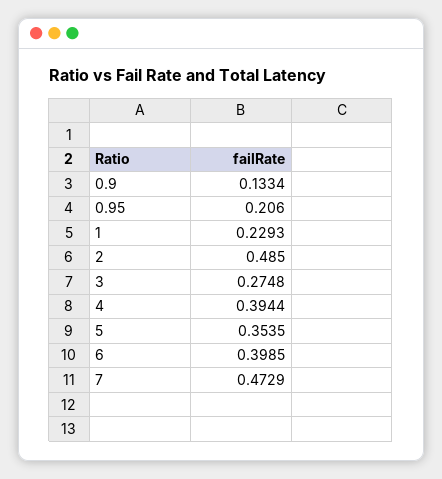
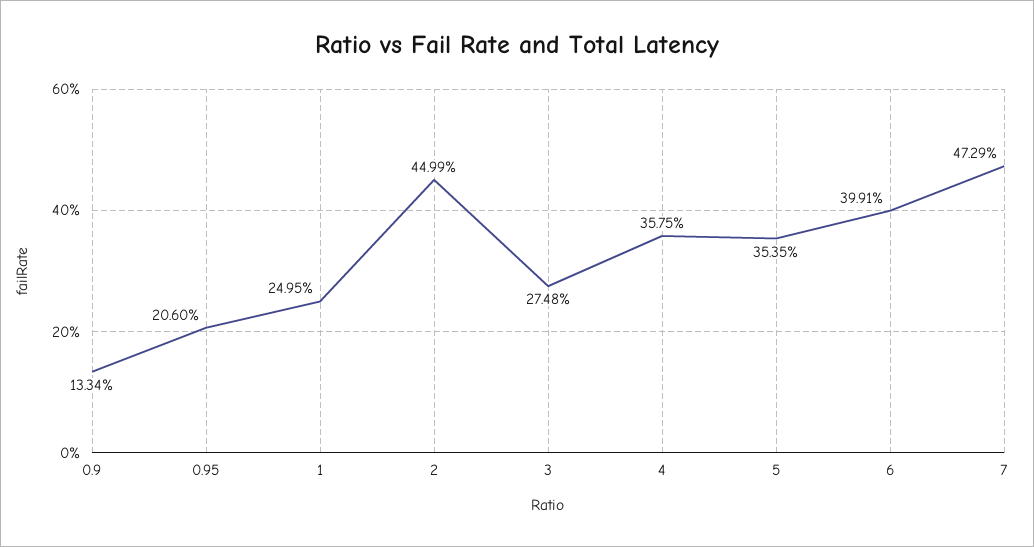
  {
    "0.9": 0.1334,
    "0.95": 0.206,
-   "1": 0.2293,
+   "1": 0.2495,
-   "2": 0.485,
+   "2": 0.4499,
    "3": 0.2748,
-   "4": 0.3944,
+   "4": 0.3575,
    "5": 0.3535,
-   "6": 0.3985,
+   "6": 0.3991,
    "7": 0.4729
  }

